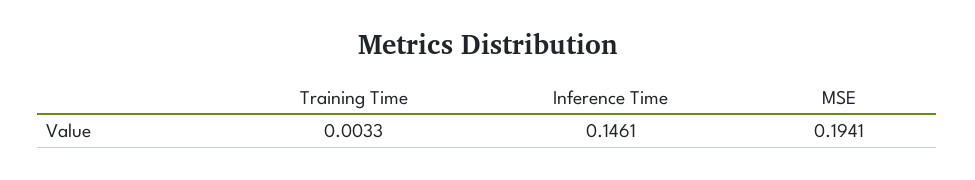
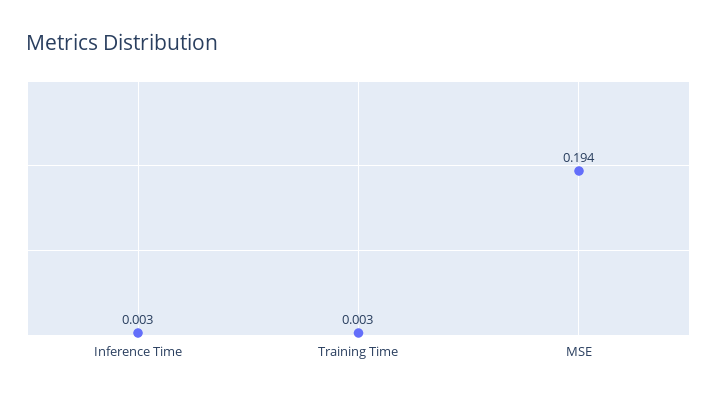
  {
    "Training Time": 0.0033,
-   "Inference Time": 0.1461,
+   "Inference Time": 0.003,
    "MSE": 0.1941
  }

